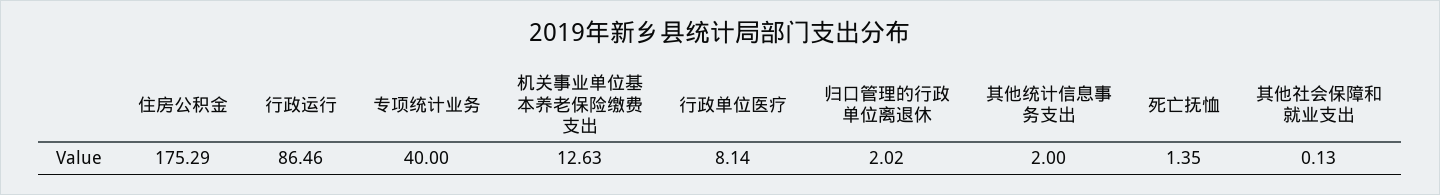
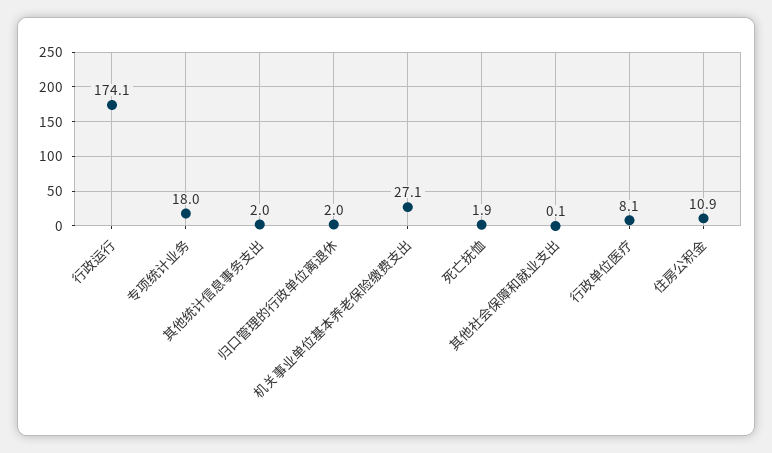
  {
-   "住房公积金": 175.29,
+   "住房公积金": 10.9,
-   "行政运行": 86.46,
+   "行政运行": 174.1,
-   "专项统计业务": 40,
+   "专项统计业务": 18,
-   "机关事业单位基本养老保险缴费支出": 12.63,
+   "机关事业单位基本养老保险缴费支出": 27.1,
    "行政单位医疗": 8.14,
    "归口管理的行政单位离退休": 2.02,
    "其他统计信息事务支出": 2,
-   "死亡抚恤": 1.35,
+   "死亡抚恤": 1.9,
    "其他社会保障和就业支出": 0.13
  }

